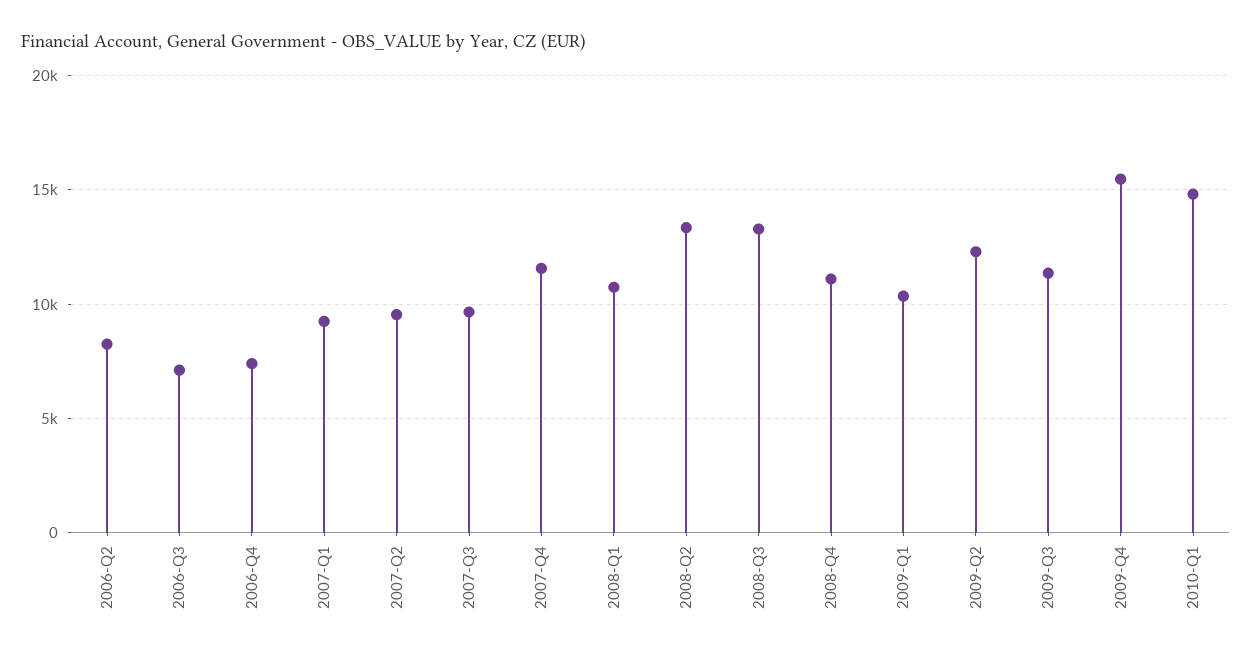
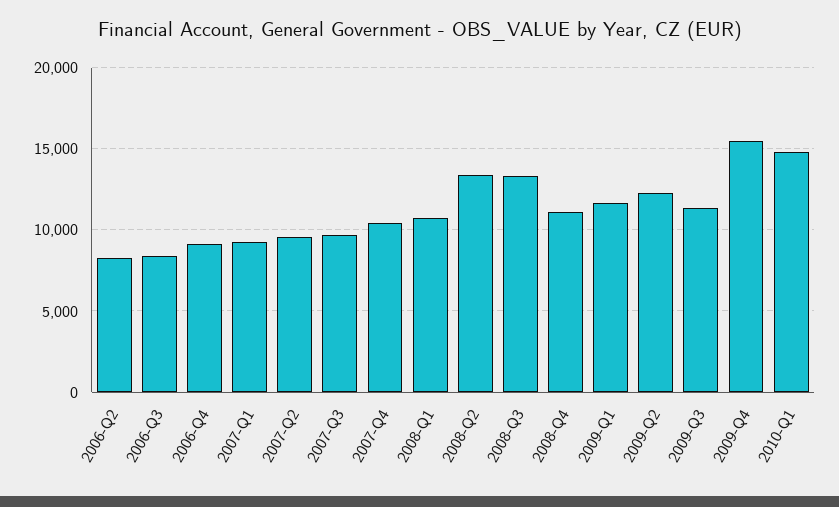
  {
    "2006-Q2": 8500,
-   "2006-Q3": 7000,
+   "2006-Q3": 8500,
-   "2006-Q4": 7500,
+   "2006-Q4": 9000,
    "2007-Q1": 9000,
    "2007-Q2": 9500,
    "2007-Q3": 9500,
-   "2007-Q4": 11500,
+   "2007-Q4": 10500,
    "2008-Q1": 10500,
    "2008-Q2": 13500,
    "2008-Q3": 13500,
    "2008-Q4": 11000,
-   "2009-Q1": 10500,
+   "2009-Q1": 11500,
    "2009-Q2": 12500,
    "2009-Q3": 11500,
    "2009-Q4": 15500,
    "2010-Q1": 15000
  }

